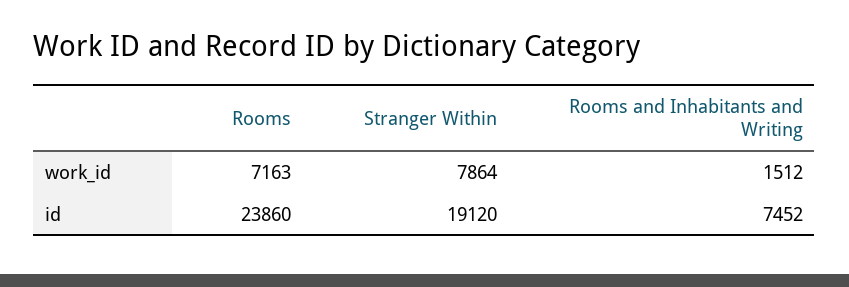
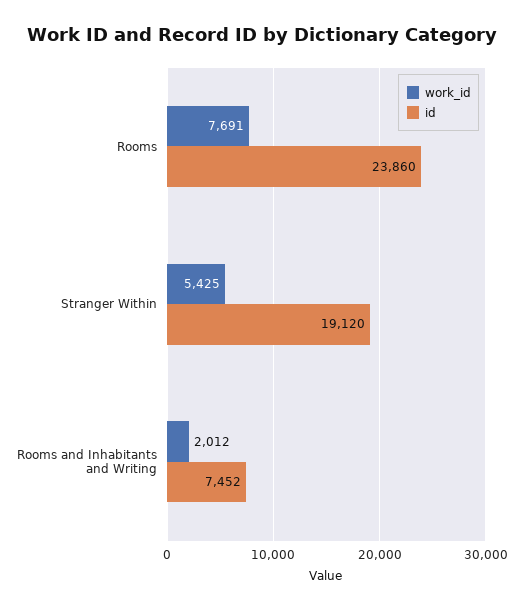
  {
    "work_id": {
-     "Rooms": 7163,
+     "Rooms": 7691,
-     "Stranger Within": 7864,
+     "Stranger Within": 5425,
-     "Rooms and Inhabitants and Writing": 1512
+     "Rooms and Inhabitants and Writing": 2012
    },
    "id": {
      "Rooms": 23860,
      "Stranger Within": 19120,
      "Rooms and Inhabitants and Writing": 7452
    }
  }

